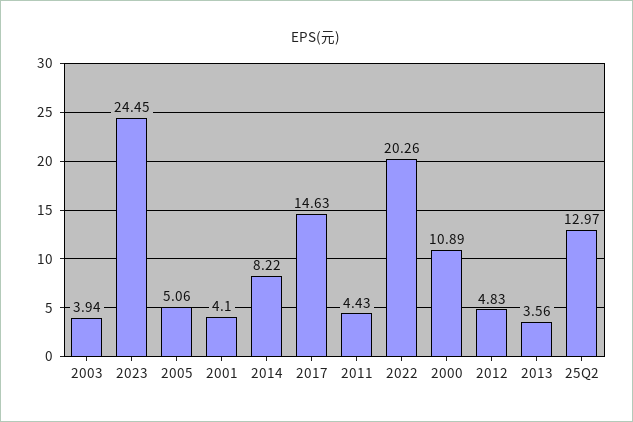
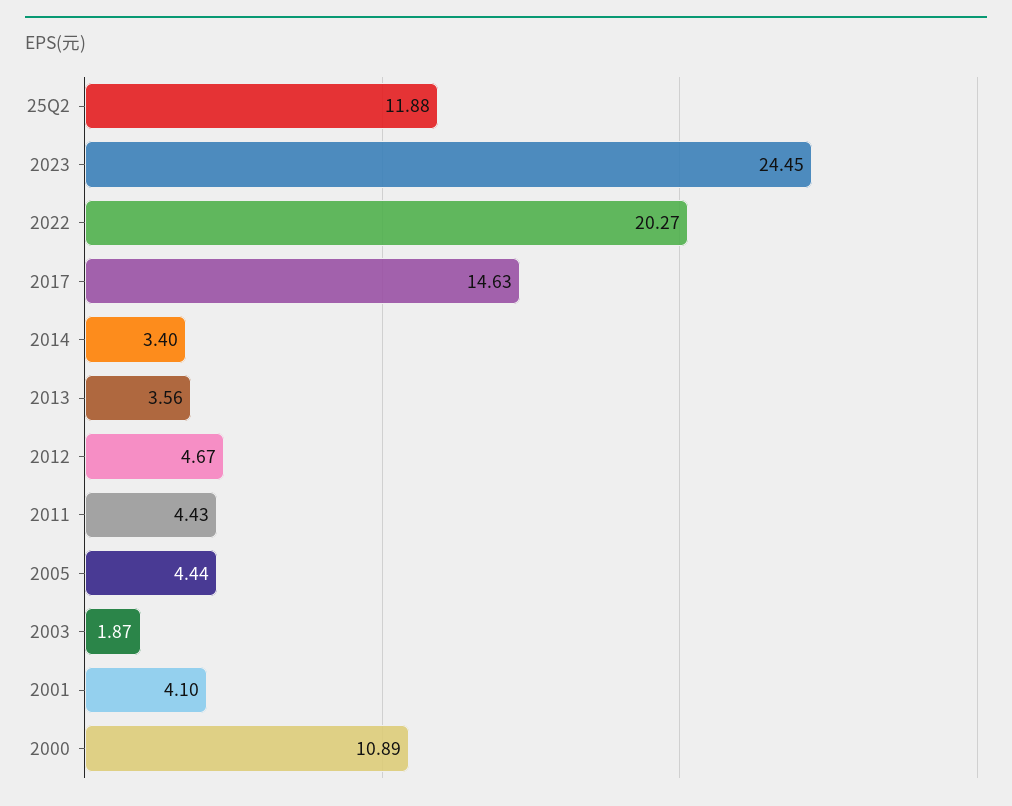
  {
-   "2003": 3.94,
+   "2003": 1.87,
    "2023": 24.45,
-   "2005": 5.06,
+   "2005": 4.44,
    "2001": 4.1,
-   "2014": 8.22,
+   "2014": 3.4,
    "2017": 14.63,
    "2011": 4.43,
-   "2022": 20.26,
+   "2022": 20.27,
    "2000": 10.89,
-   "2012": 4.83,
+   "2012": 4.67,
    "2013": 3.56,
-   "25Q2": 12.97
+   "25Q2": 11.88
  }

